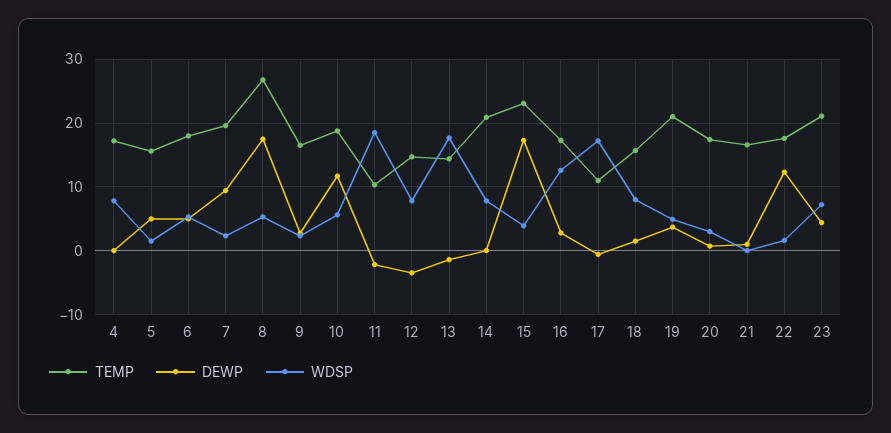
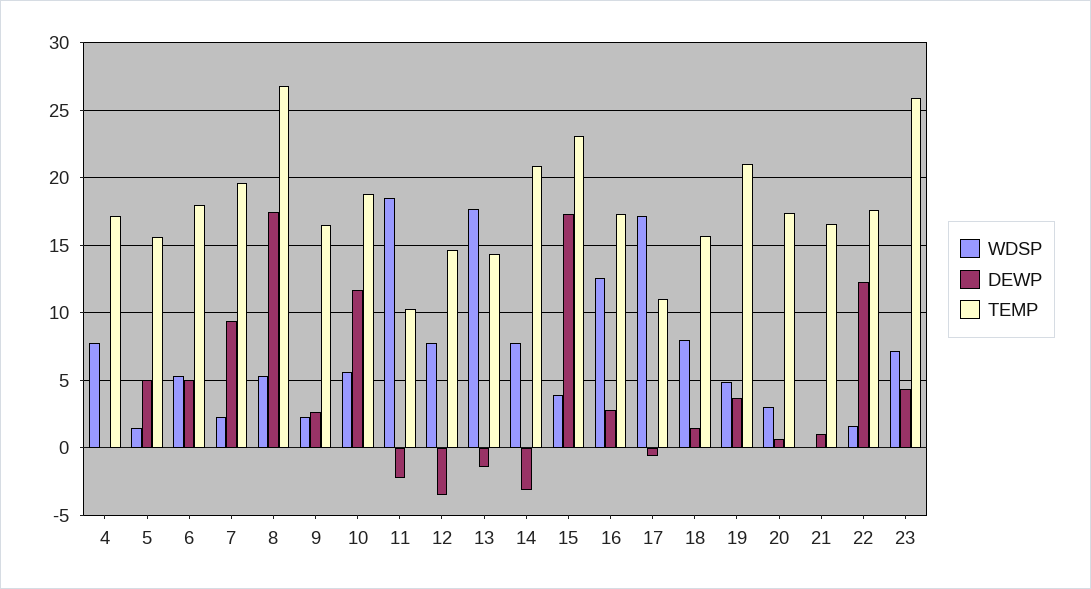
  {
    "TEMP": {
      "4": 17,
      "5": 15.5,
      "6": 18,
      "7": 19.5,
      "8": 27,
      "9": 16.5,
      "10": 19,
      "11": 10.5,
      "12": 14.5,
      "13": 14.5,
      "14": 21,
      "15": 23,
      "16": 17.5,
      "17": 11,
      "18": 15.5,
      "19": 21,
      "20": 17.5,
      "21": 16.5,
      "22": 17.5,
-     "23": 21
+     "23": 26
    },
    "DEWP": {
      "4": 0,
      "5": 5,
      "6": 5,
      "7": 9.5,
      "8": 17.5,
      "9": 2.5,
      "10": 11.5,
      "11": -2,
      "12": -3.5,
      "13": -1.5,
-     "14": 0,
+     "14": -3,
      "15": 17.5,
      "16": 3,
      "17": -0.5,
      "18": 1.5,
      "19": 3.5,
      "20": 0.5,
      "21": 1,
      "22": 12.5,
      "23": 4.5
    },
    "WDSP": {
      "4": 8,
      "5": 1.5,
      "6": 5.5,
      "7": 2.5,
      "8": 5.5,
      "9": 2.5,
      "10": 5.5,
      "11": 18.5,
      "12": 8,
      "13": 17.5,
      "14": 8,
      "15": 4,
      "16": 12.5,
      "17": 17,
      "18": 8,
      "19": 5,
      "20": 3,
      "21": 0,
      "22": 1.5,
      "23": 7
    }
  }

